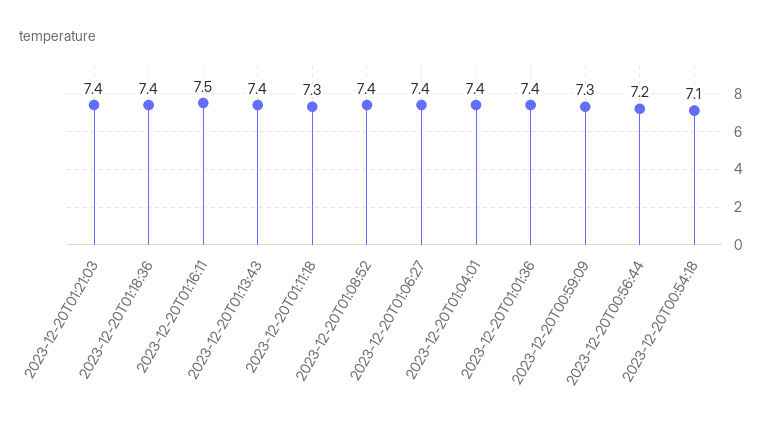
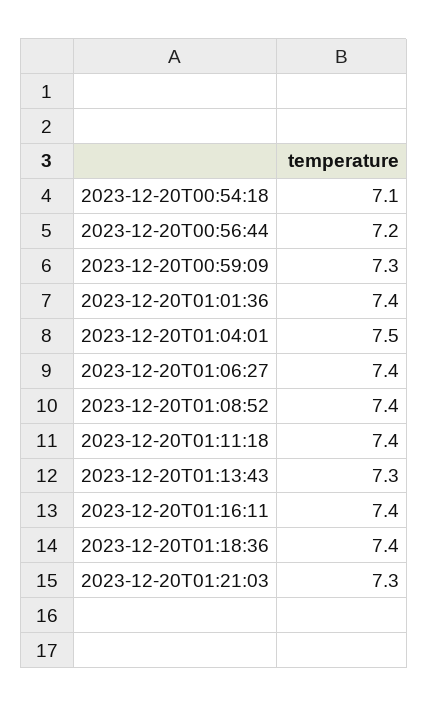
  {
-   "2023-12-20T01:21:03": 7.4,
+   "2023-12-20T01:21:03": 7.3,
    "2023-12-20T01:18:36": 7.4,
-   "2023-12-20T01:16:11": 7.5,
+   "2023-12-20T01:16:11": 7.4,
-   "2023-12-20T01:13:43": 7.4,
+   "2023-12-20T01:13:43": 7.3,
-   "2023-12-20T01:11:18": 7.3,
+   "2023-12-20T01:11:18": 7.4,
    "2023-12-20T01:08:52": 7.4,
    "2023-12-20T01:06:27": 7.4,
-   "2023-12-20T01:04:01": 7.4,
+   "2023-12-20T01:04:01": 7.5,
    "2023-12-20T01:01:36": 7.4,
    "2023-12-20T00:59:09": 7.3,
    "2023-12-20T00:56:44": 7.2,
    "2023-12-20T00:54:18": 7.1
  }

